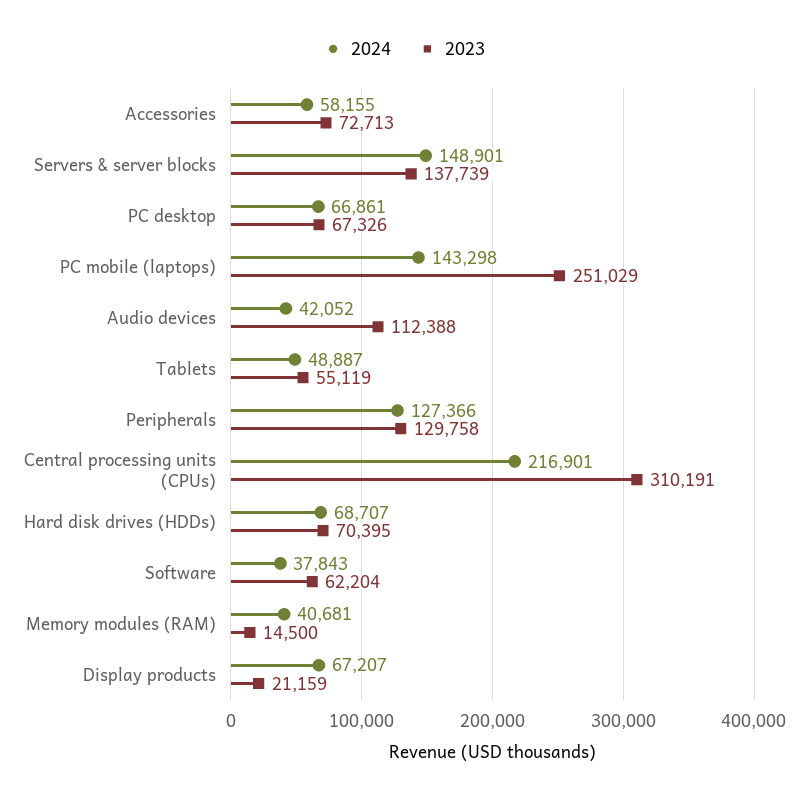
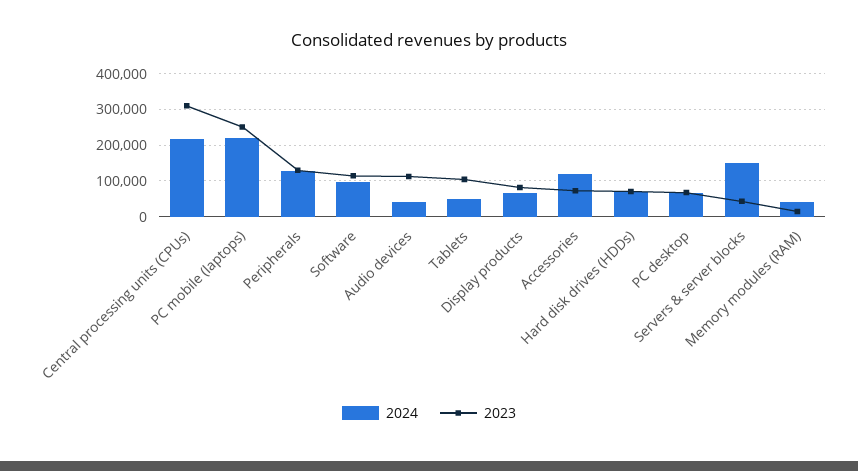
  {
    "2024": {
-     "Accessories": 58155,
+     "Accessories": 120000,
      "Servers & server blocks": 148901,
      "PC desktop": 66861,
-     "PC mobile (laptops)": 143298,
+     "PC mobile (laptops)": 220000,
      "Audio devices": 42052,
      "Tablets": 48887,
      "Peripherals": 127366,
      "Central processing units (CPUs)": 216901,
      "Hard disk drives (HDDs)": 68707,
-     "Software": 37843,
+     "Software": 100000,
      "Memory modules (RAM)": 40681,
      "Display products": 67207
    },
    "2023": {
      "Accessories": 72713,
-     "Servers & server blocks": 137739,
+     "Servers & server blocks": 40000,
      "PC desktop": 67326,
      "PC mobile (laptops)": 251029,
      "Audio devices": 112388,
-     "Tablets": 55119,
+     "Tablets": 100000,
      "Peripherals": 129758,
      "Central processing units (CPUs)": 310191,
      "Hard disk drives (HDDs)": 70395,
-     "Software": 62204,
+     "Software": 120000,
      "Memory modules (RAM)": 14500,
-     "Display products": 21159
+     "Display products": 80000
    }
  }

